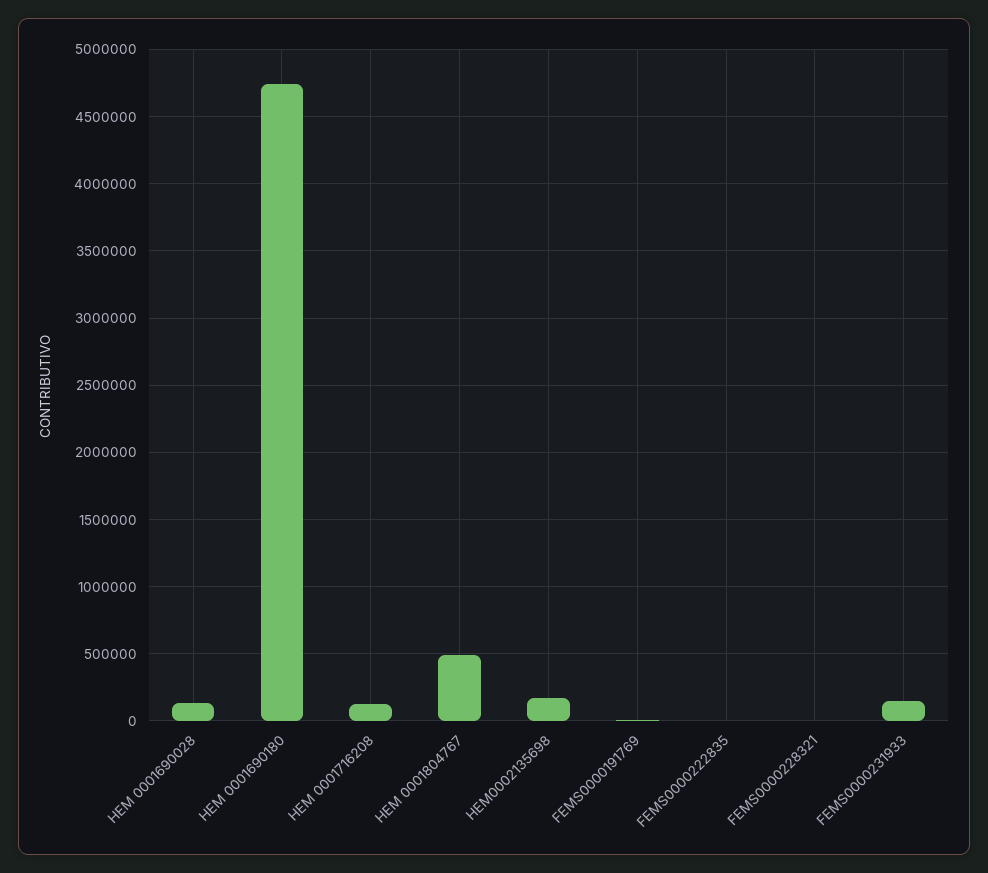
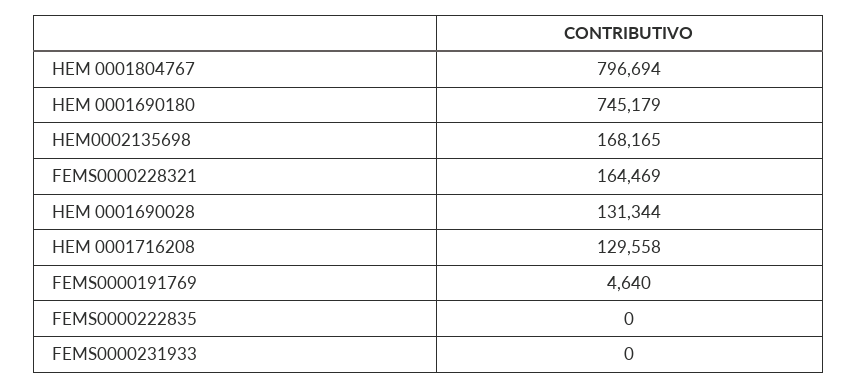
  {
    "HEM 0001690028": 131344,
-   "HEM 0001690180": 4750000,
+   "HEM 0001690180": 745179,
    "HEM 0001716208": 129558,
-   "HEM 0001804767": 500000,
+   "HEM 0001804767": 796694,
    "HEM0002135698": 168165,
    "FEMS0000191769": 4640,
    "FEMS0000222835": 0,
-   "FEMS0000228321": 0,
+   "FEMS0000228321": 164469,
-   "FEMS0000231933": 150000
+   "FEMS0000231933": 0
  }

